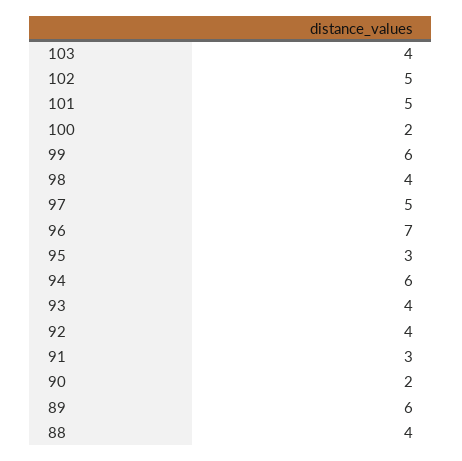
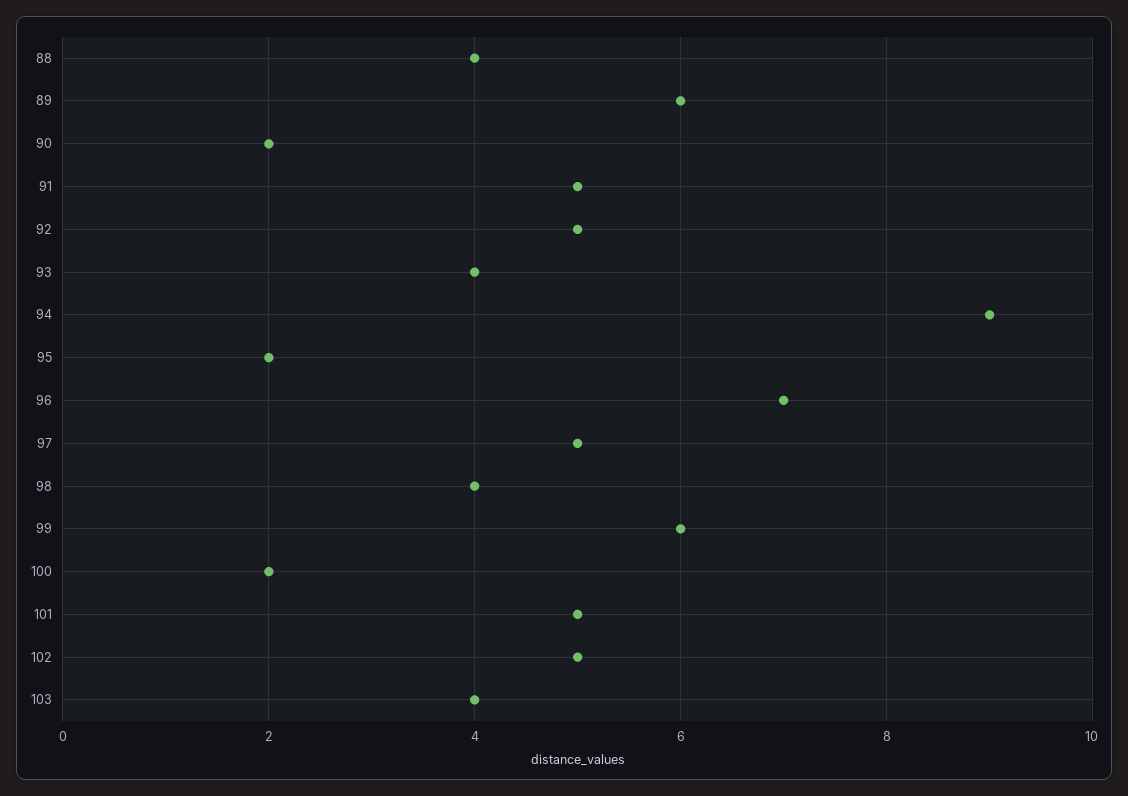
  {
    "103": 4,
    "102": 5,
    "101": 5,
    "100": 2,
    "99": 6,
    "98": 4,
    "97": 5,
    "96": 7,
-   "95": 3,
+   "95": 2,
-   "94": 6,
+   "94": 9,
    "93": 4,
-   "92": 4,
+   "92": 5,
-   "91": 3,
+   "91": 5,
    "90": 2,
    "89": 6,
    "88": 4
  }

